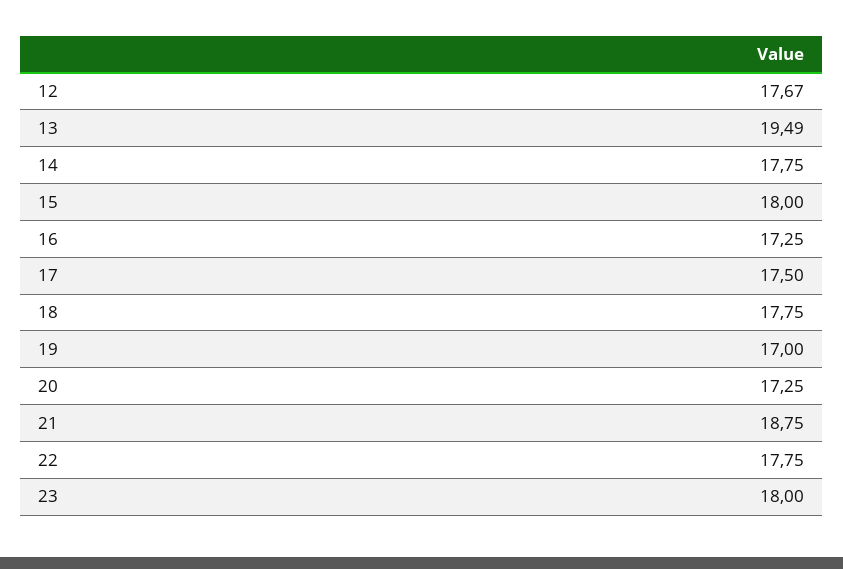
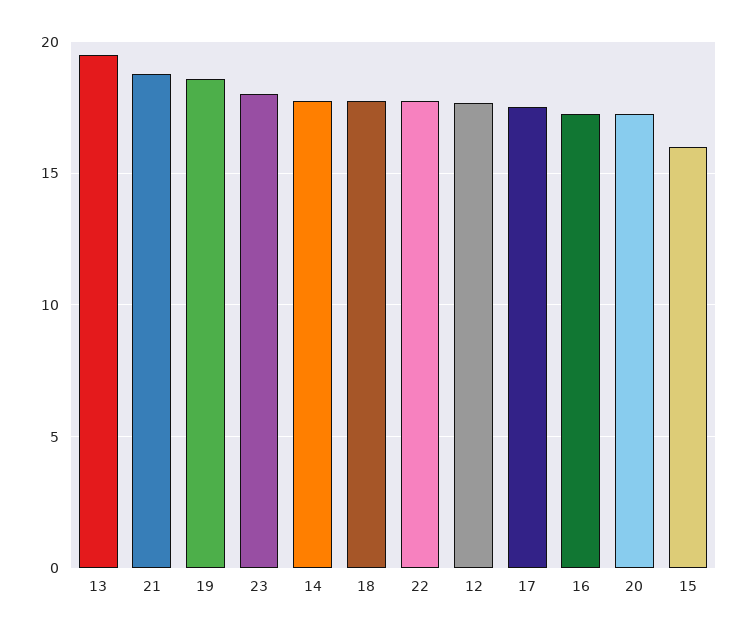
  {
    "12": 17.67,
    "13": 19.49,
    "14": 17.75,
-   "15": 18,
+   "15": 16,
    "16": 17.25,
    "17": 17.5,
    "18": 17.75,
-   "19": 17,
+   "19": 18.5,
    "20": 17.25,
    "21": 18.75,
    "22": 17.75,
    "23": 18
  }

